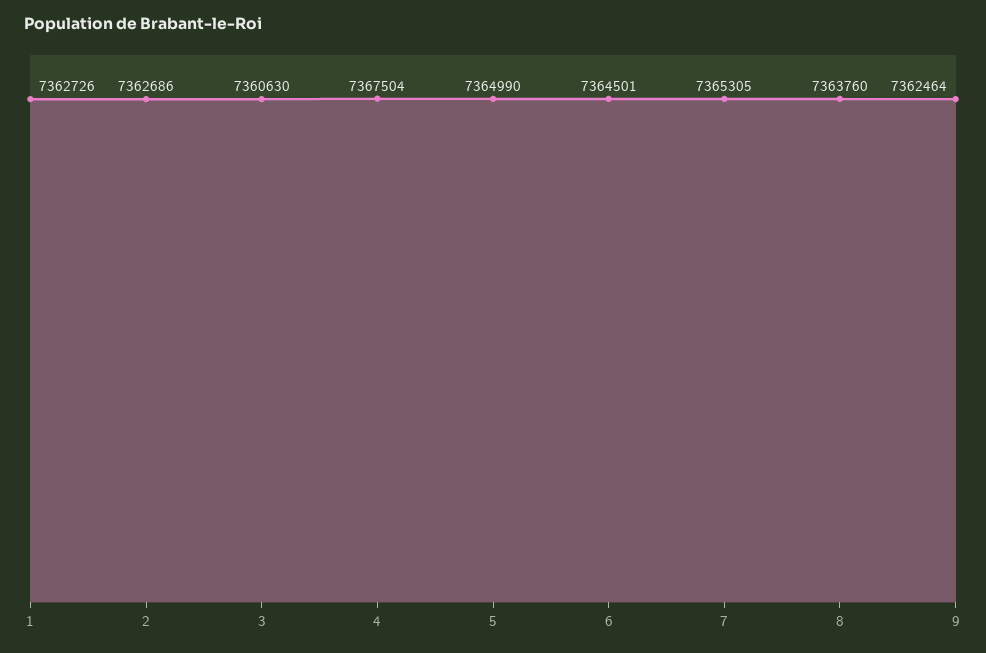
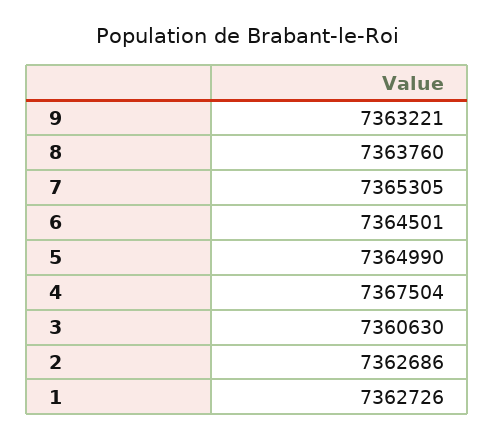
  {
    "1": 7362726,
    "2": 7362686,
    "3": 7360630,
    "4": 7367504,
    "5": 7364990,
    "6": 7364501,
    "7": 7365305,
    "8": 7363760,
-   "9": 7362464
+   "9": 7363221
  }

